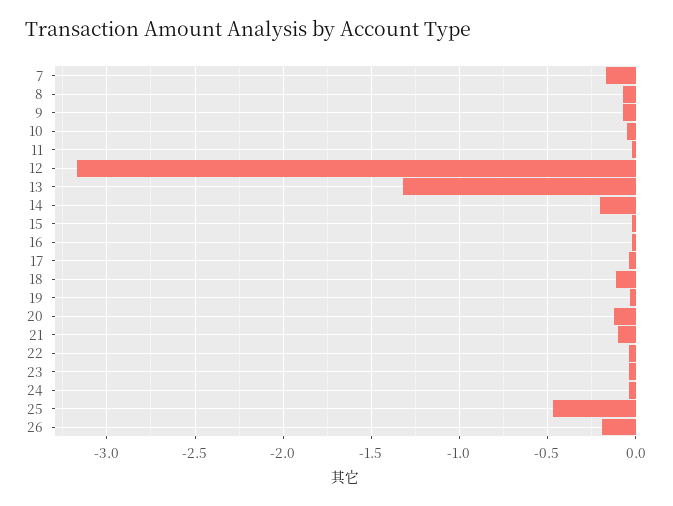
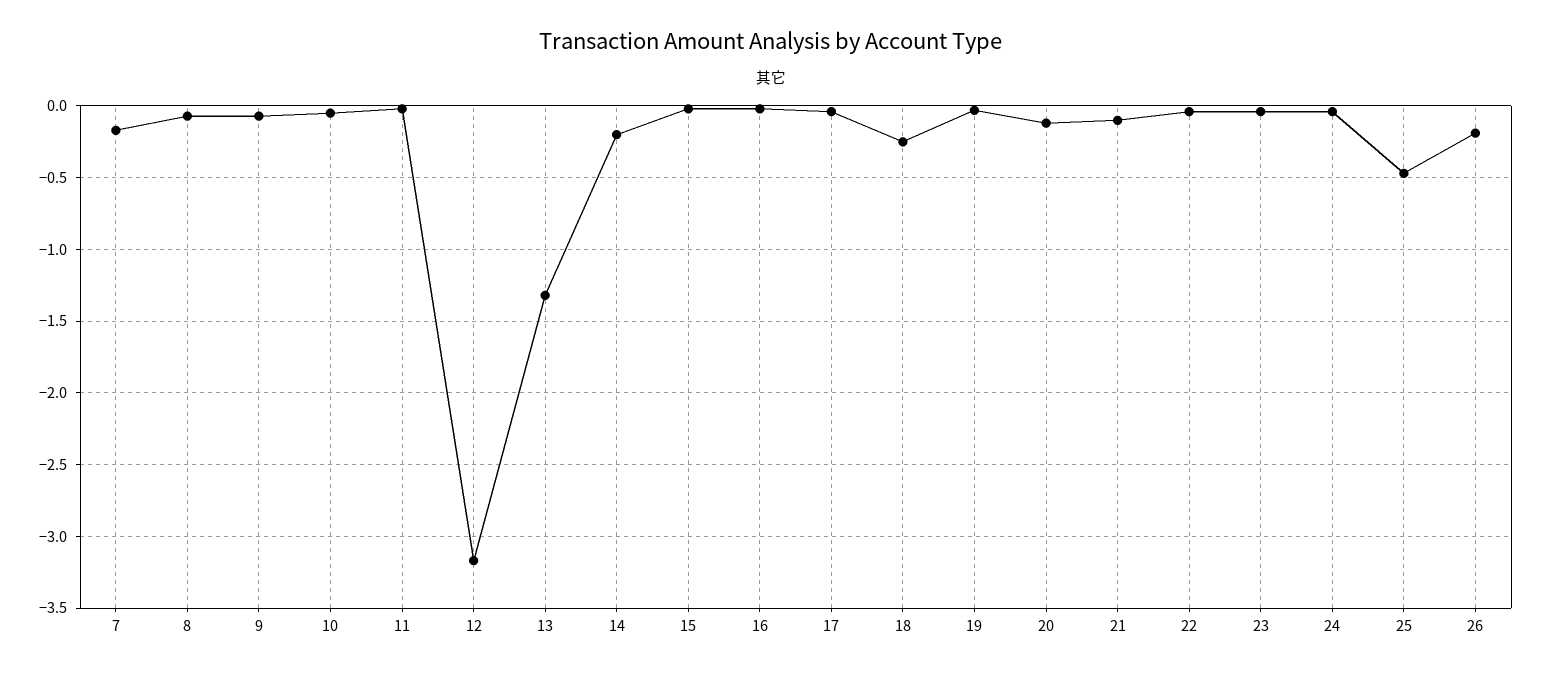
  {
    "7": -0.15,
    "8": -0.05,
    "9": -0.05,
    "10": -0.05,
    "11": 0,
    "12": -3.15,
    "13": -1.3,
    "14": -0.2,
    "15": 0,
    "16": 0,
    "17": -0.05,
-   "18": -0.1,
+   "18": -0.25,
    "19": -0.05,
    "20": -0.1,
    "21": -0.1,
    "22": -0.05,
    "23": -0.05,
    "24": -0.05,
    "25": -0.45,
    "26": -0.2
  }

